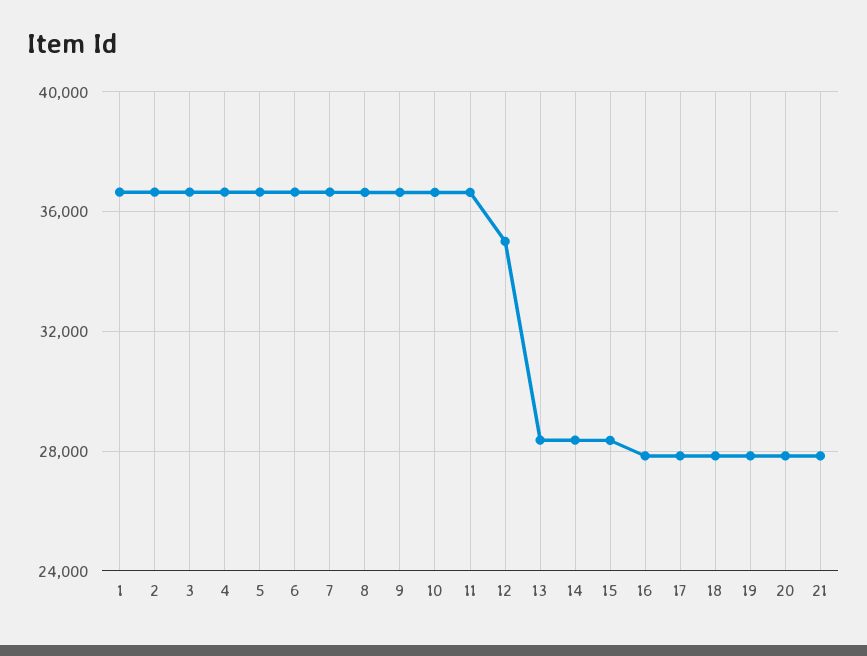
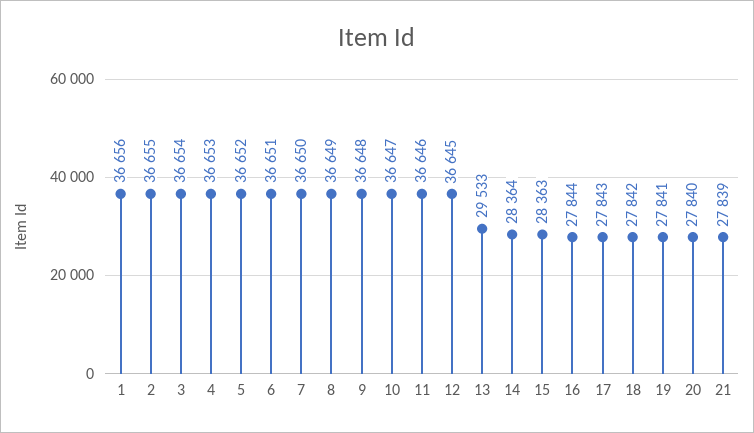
  {
    "1": 36656,
    "2": 36655,
    "3": 36654,
    "4": 36653,
    "5": 36652,
    "6": 36651,
    "7": 36650,
    "8": 36649,
    "9": 36648,
    "10": 36647,
    "11": 36646,
-   "12": 35000,
+   "12": 36645,
-   "13": 28500,
+   "13": 29533,
    "14": 28364,
    "15": 28363,
    "16": 27844,
    "17": 27843,
    "18": 27842,
    "19": 27841,
    "20": 27840,
    "21": 27839
  }

